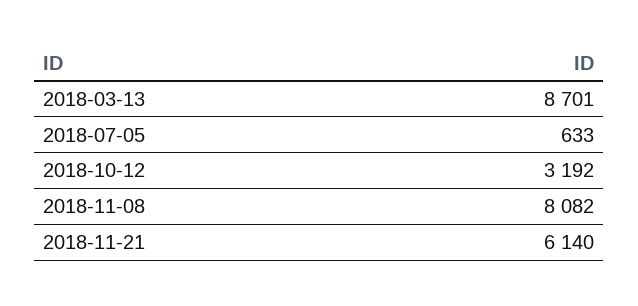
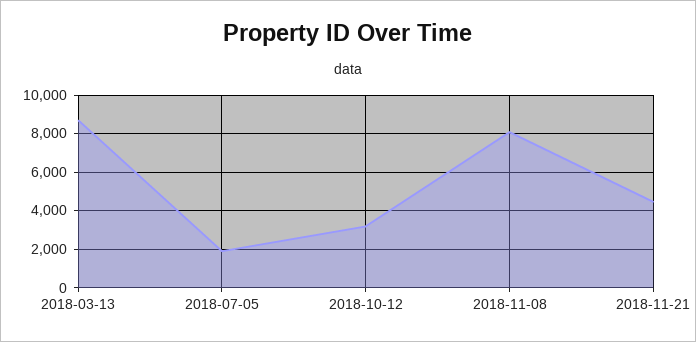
  {
    "2018-03-13": 8701,
-   "2018-07-05": 633,
+   "2018-07-05": 2000,
    "2018-10-12": 3192,
    "2018-11-08": 8082,
-   "2018-11-21": 6140
+   "2018-11-21": 4500
  }

